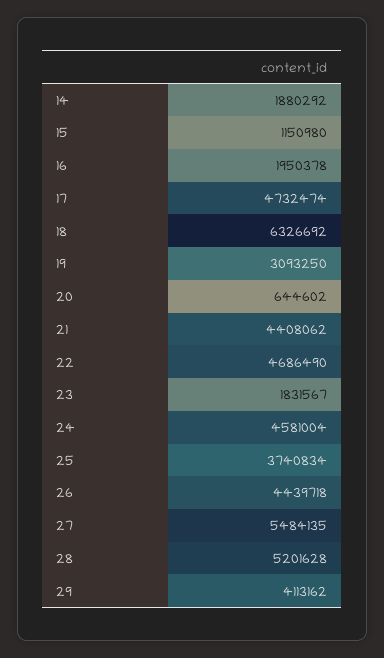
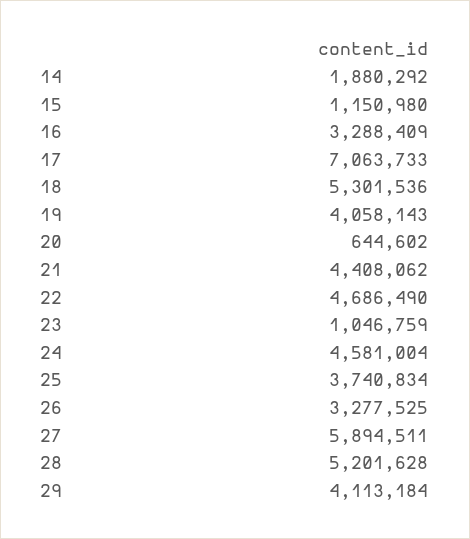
  {
    "14": 1880292,
    "15": 1150980,
-   "16": 1950378,
+   "16": 3288409,
-   "17": 4732474,
+   "17": 7063733,
-   "18": 6326692,
+   "18": 5301536,
-   "19": 3093250,
+   "19": 4058143,
    "20": 644602,
    "21": 4408062,
    "22": 4686490,
-   "23": 1831567,
+   "23": 1046759,
    "24": 4581004,
    "25": 3740834,
-   "26": 4439718,
+   "26": 3277525,
-   "27": 5484135,
+   "27": 5894511,
    "28": 5201628,
-   "29": 4113162
+   "29": 4113184
  }

